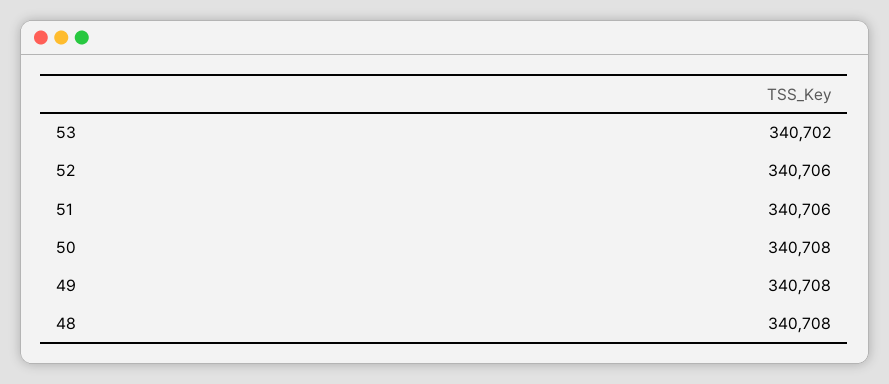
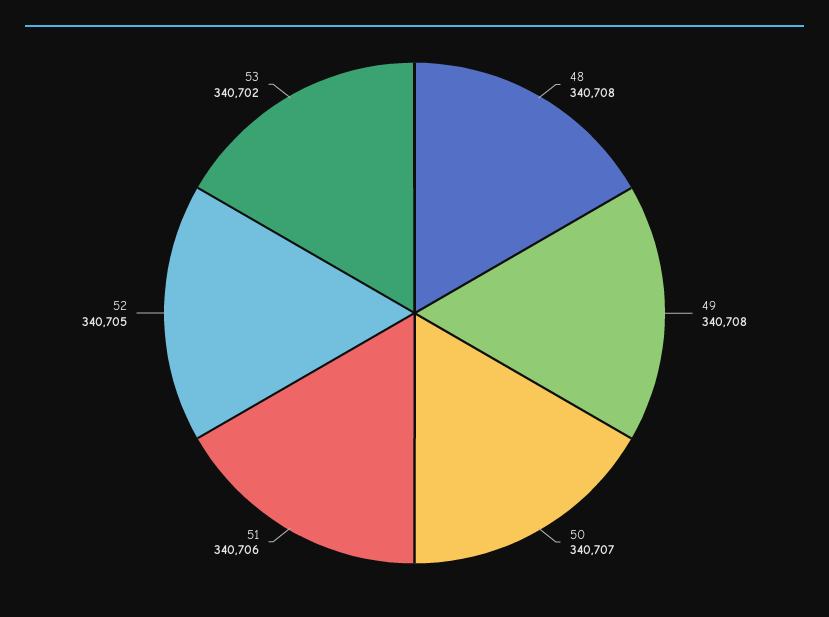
  {
    "53": 340702,
-   "52": 340706,
+   "52": 340705,
    "51": 340706,
-   "50": 340708,
+   "50": 340707,
    "49": 340708,
    "48": 340708
  }

